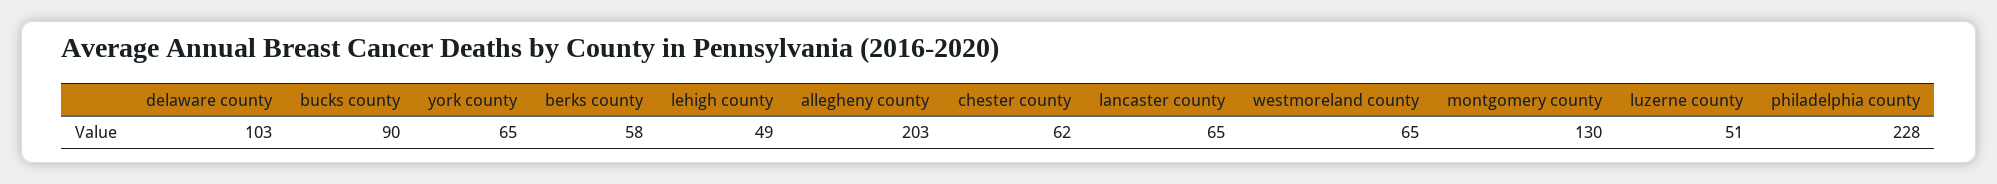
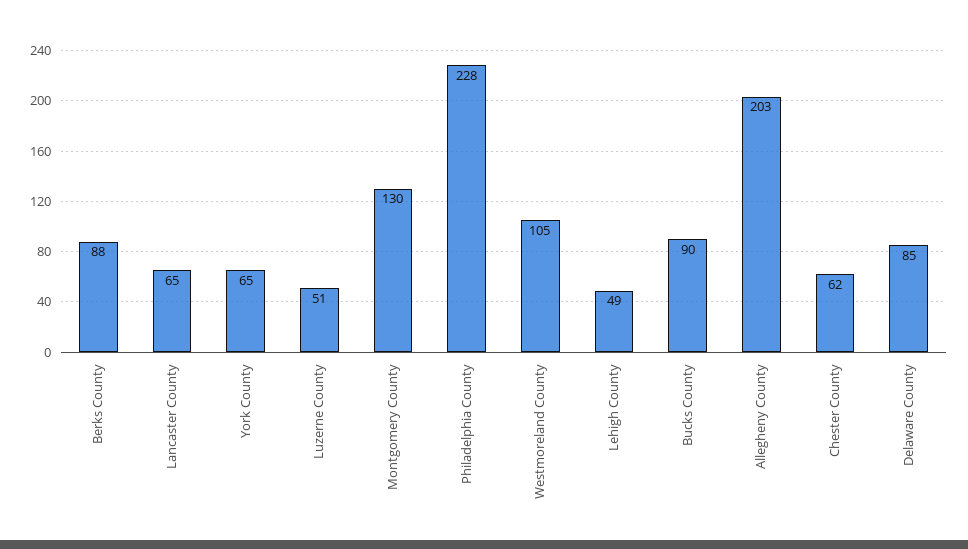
  {
-   "delaware county": 103,
+   "delaware county": 85,
    "bucks county": 90,
    "york county": 65,
-   "berks county": 58,
+   "berks county": 88,
    "lehigh county": 49,
    "allegheny county": 203,
    "chester county": 62,
    "lancaster county": 65,
-   "westmoreland county": 65,
+   "westmoreland county": 105,
    "montgomery county": 130,
    "luzerne county": 51,
    "philadelphia county": 228
  }

